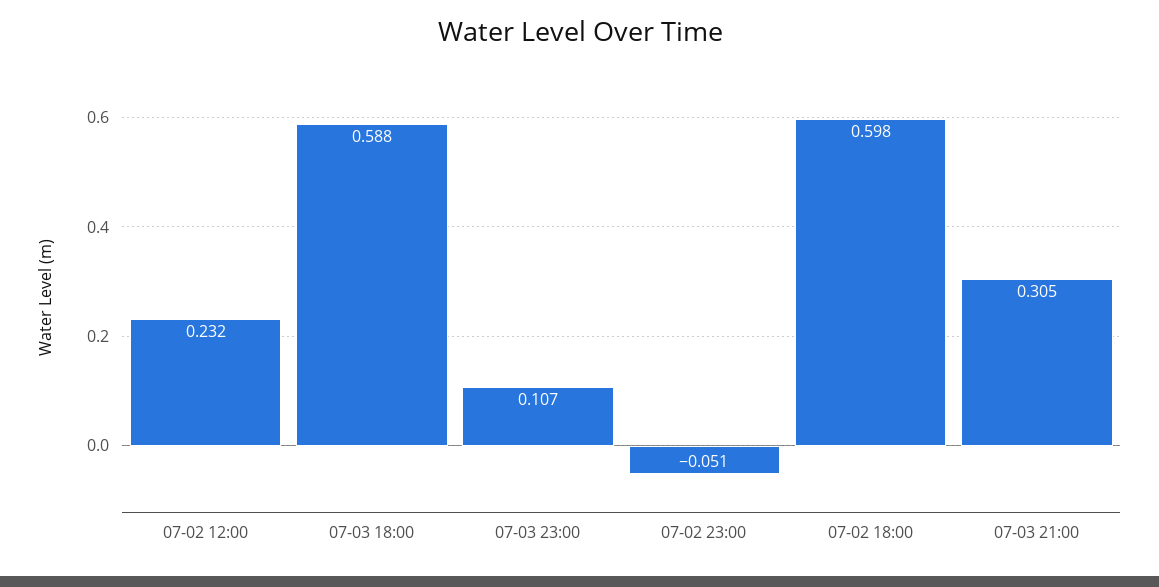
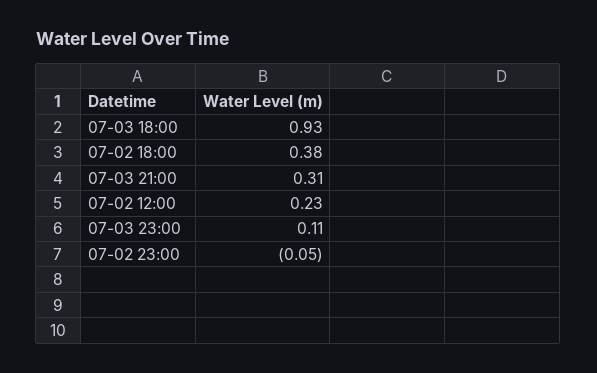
  {
    "07-02 12:00": 0.232,
-   "07-03 18:00": 0.588,
+   "07-03 18:00": 0.93,
    "07-03 23:00": 0.107,
    "07-02 23:00": -0.051,
-   "07-02 18:00": 0.598,
+   "07-02 18:00": 0.38,
    "07-03 21:00": 0.305
  }

